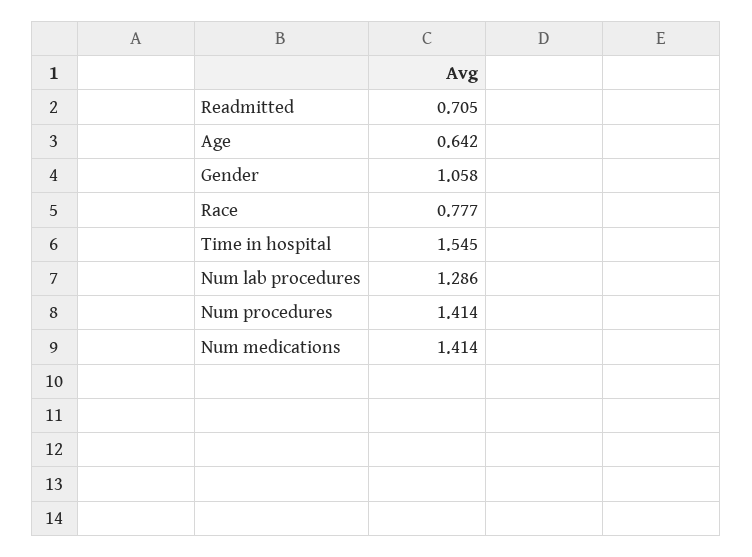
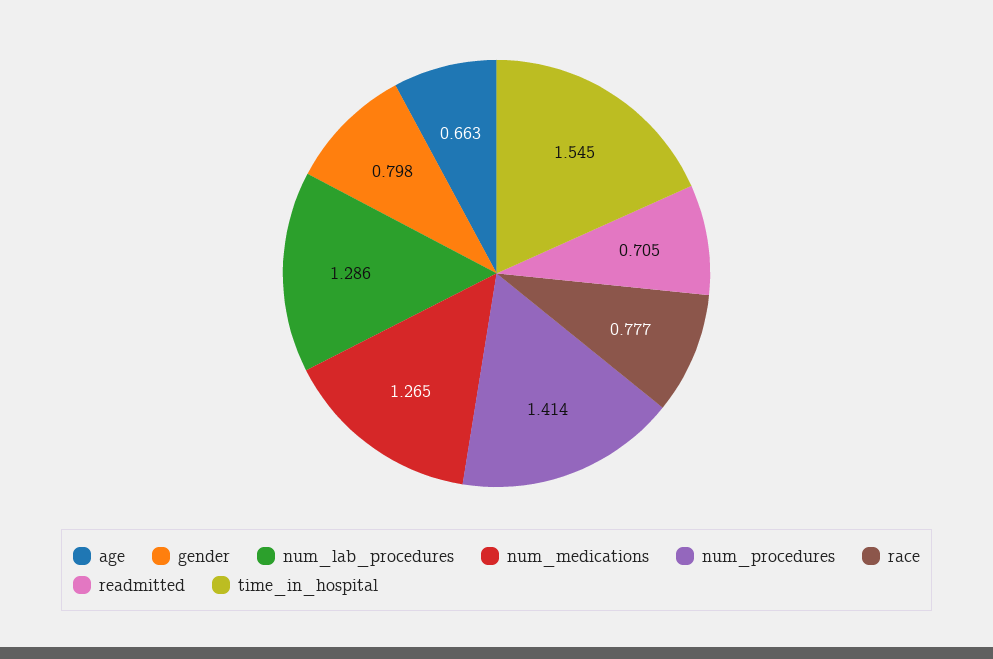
  {
    "Readmitted": 0.705,
-   "Age": 0.642,
+   "Age": 0.663,
-   "Gender": 1.058,
+   "Gender": 0.798,
    "Race": 0.777,
    "Time in hospital": 1.545,
    "Num lab procedures": 1.286,
    "Num procedures": 1.414,
-   "Num medications": 1.414
+   "Num medications": 1.265
  }

